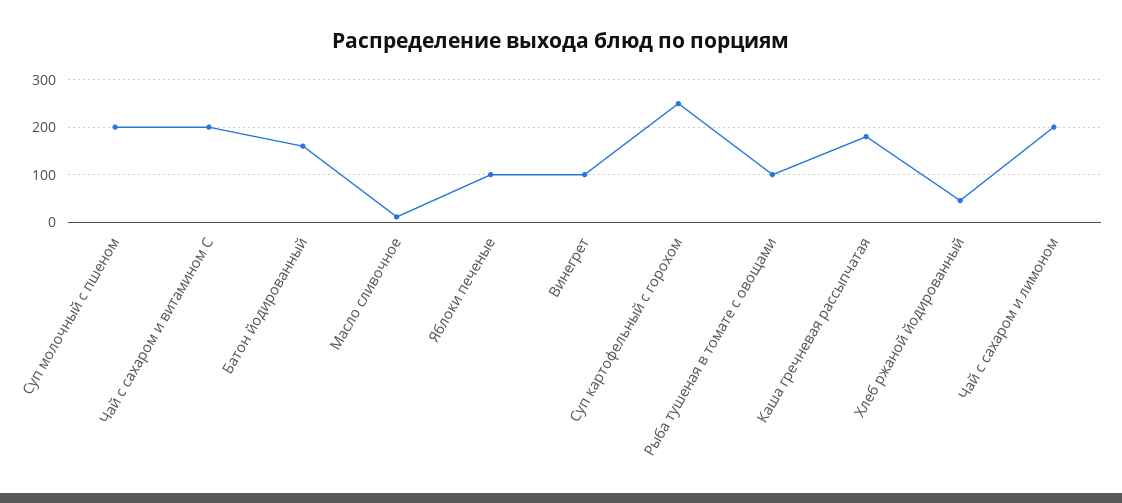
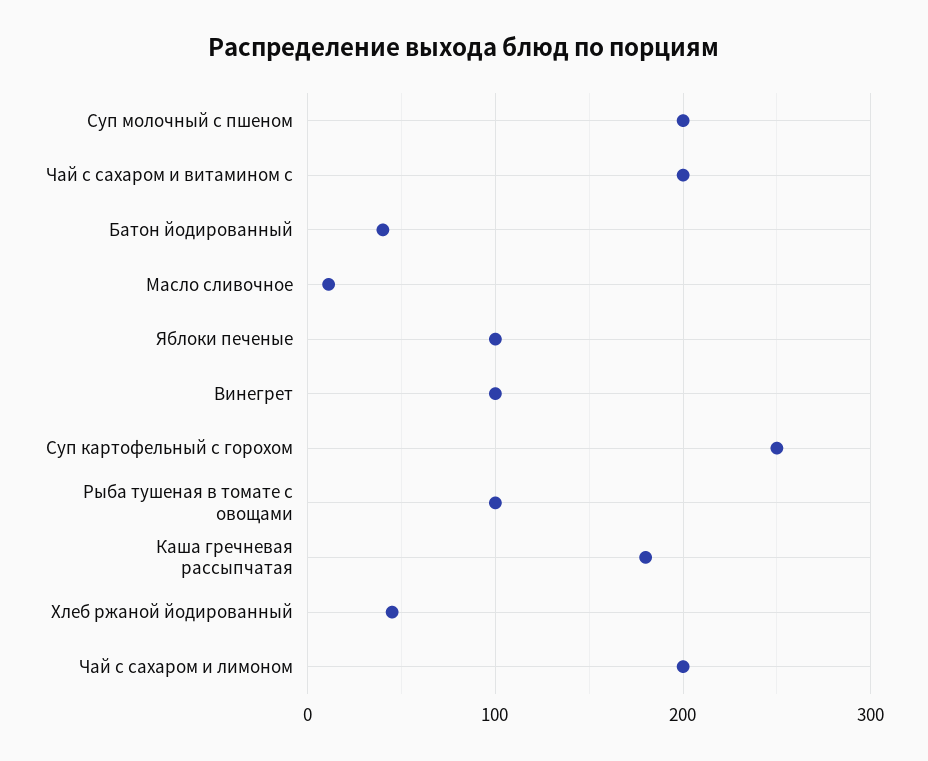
  {
    "Суп молочный с пшеном": 200,
    "Чай с сахаром и витамином С": 200,
-   "Батон йодированный": 160,
+   "Батон йодированный": 40,
    "Масло сливочное": 10,
    "Яблоки печеные": 100,
    "Винегрет": 100,
    "Суп картофельный с горохом": 250,
    "Рыба тушеная в томате с овощами": 100,
    "Каша гречневая рассыпчатая": 180,
    "Хлеб ржаной йодированный": 50,
    "Чай с сахаром и лимоном": 200
  }

